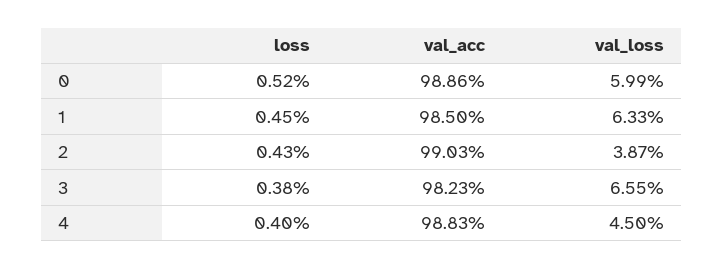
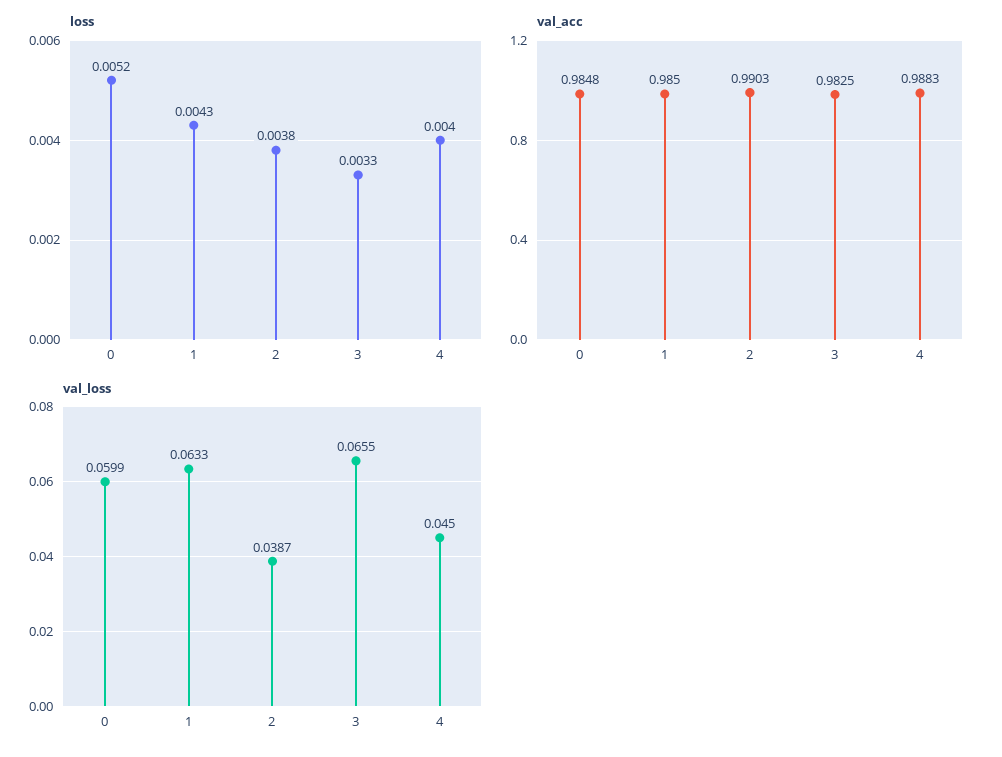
  {
    "loss": {
      "0": 0.0052,
-     "1": 0.0045,
+     "1": 0.0043,
-     "2": 0.0043,
+     "2": 0.0038,
-     "3": 0.0038,
+     "3": 0.0033,
      "4": 0.004
    },
    "val_acc": {
-     "0": 0.9886,
+     "0": 0.9848,
      "1": 0.985,
      "2": 0.9903,
-     "3": 0.9823,
+     "3": 0.9825,
      "4": 0.9883
    },
    "val_loss": {
      "0": 0.0599,
      "1": 0.0633,
      "2": 0.0387,
      "3": 0.0655,
      "4": 0.045
    }
  }

